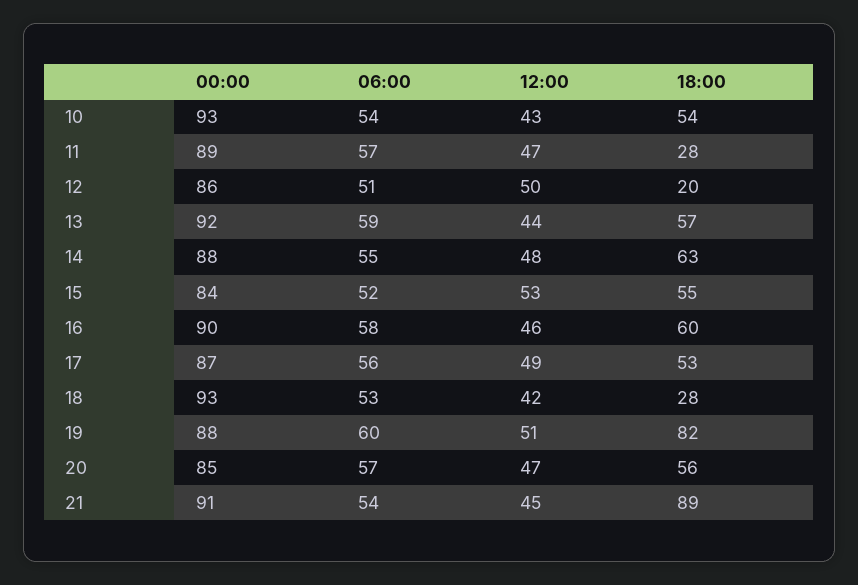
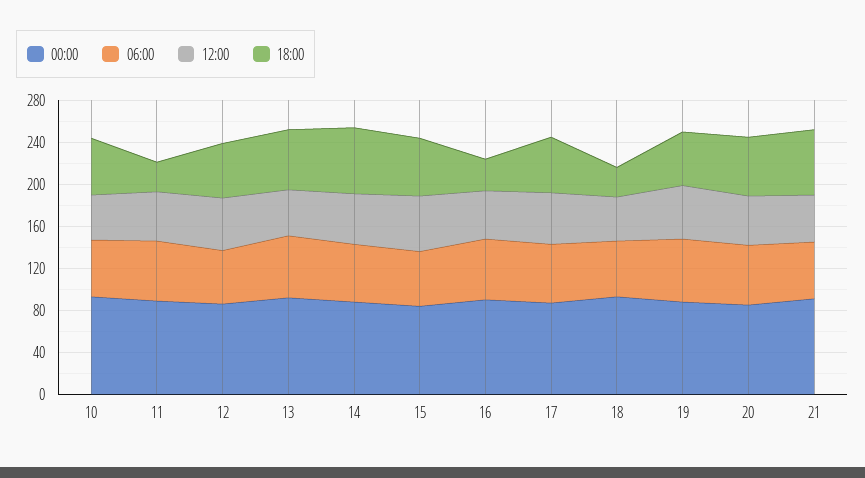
  {
    "00:00": {
      "10": 93,
      "11": 89,
      "12": 86,
      "13": 92,
      "14": 88,
      "15": 84,
      "16": 90,
      "17": 87,
      "18": 93,
      "19": 88,
      "20": 85,
      "21": 91
    },
    "06:00": {
      "10": 54,
      "11": 57,
      "12": 51,
      "13": 59,
      "14": 55,
      "15": 52,
      "16": 58,
      "17": 56,
      "18": 53,
      "19": 60,
      "20": 57,
      "21": 54
    },
    "12:00": {
      "10": 43,
      "11": 47,
      "12": 50,
      "13": 44,
      "14": 48,
      "15": 53,
      "16": 46,
      "17": 49,
      "18": 42,
      "19": 51,
      "20": 47,
      "21": 45
    },
    "18:00": {
      "10": 54,
      "11": 28,
-     "12": 20,
+     "12": 50,
      "13": 57,
      "14": 63,
      "15": 55,
-     "16": 60,
+     "16": 30,
      "17": 53,
      "18": 28,
-     "19": 82,
+     "19": 50,
      "20": 56,
-     "21": 89
+     "21": 60
    }
  }

